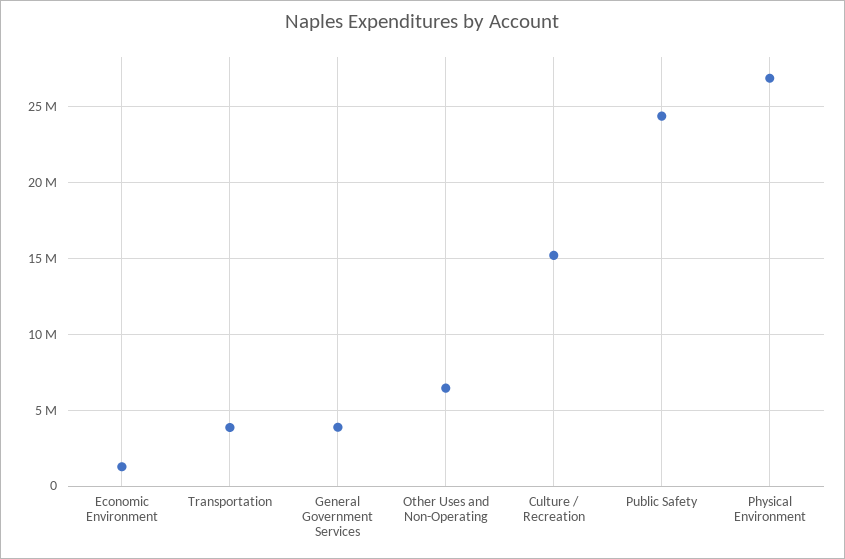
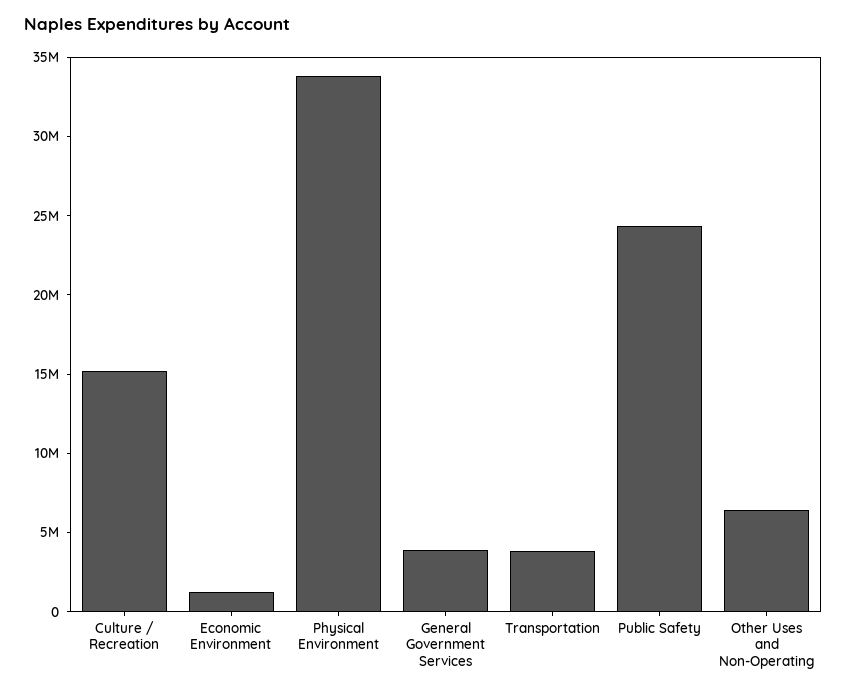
  {
    "Economic Environment": 1500000,
    "Transportation": 4000000,
    "General Government Services": 4000000,
    "Other Uses and Non-Operating": 6500000,
    "Culture / Recreation": 15000000,
    "Public Safety": 24500000,
-   "Physical Environment": 27000000
+   "Physical Environment": 34000000
  }

